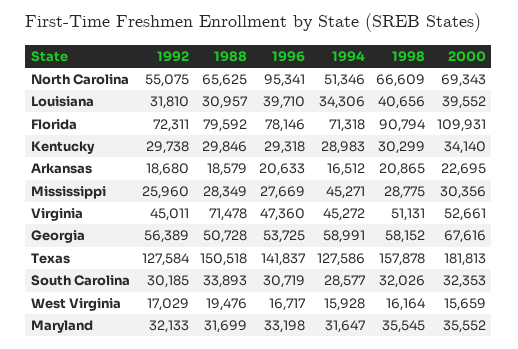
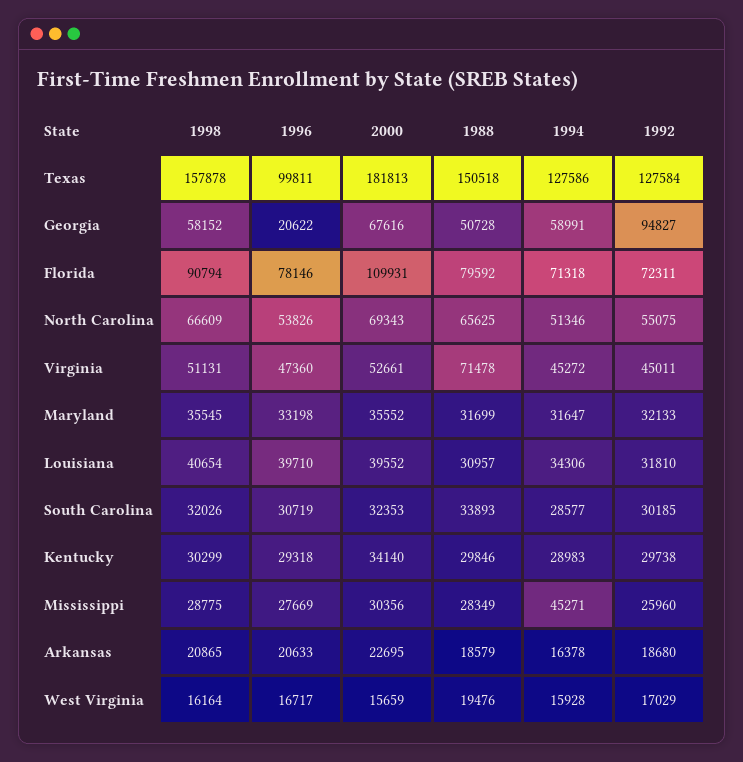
  {
    "1992": {
      "North Carolina": 55075,
      "Louisiana": 31810,
      "Florida": 72311,
      "Kentucky": 29738,
      "Arkansas": 18680,
      "Mississippi": 25960,
      "Virginia": 45011,
-     "Georgia": 56389,
+     "Georgia": 94827,
      "Texas": 127584,
      "South Carolina": 30185,
      "West Virginia": 17029,
      "Maryland": 32133
    },
    "1988": {
      "North Carolina": 65625,
      "Louisiana": 30957,
      "Florida": 79592,
      "Kentucky": 29846,
      "Arkansas": 18579,
      "Mississippi": 28349,
      "Virginia": 71478,
      "Georgia": 50728,
      "Texas": 150518,
      "South Carolina": 33893,
      "West Virginia": 19476,
      "Maryland": 31699
    },
    "1996": {
-     "North Carolina": 95341,
+     "North Carolina": 53826,
      "Louisiana": 39710,
      "Florida": 78146,
      "Kentucky": 29318,
      "Arkansas": 20633,
      "Mississippi": 27669,
      "Virginia": 47360,
-     "Georgia": 53725,
+     "Georgia": 20622,
-     "Texas": 141837,
+     "Texas": 99811,
      "South Carolina": 30719,
      "West Virginia": 16717,
      "Maryland": 33198
    },
    "1994": {
      "North Carolina": 51346,
      "Louisiana": 34306,
      "Florida": 71318,
      "Kentucky": 28983,
-     "Arkansas": 16512,
+     "Arkansas": 16378,
      "Mississippi": 45271,
      "Virginia": 45272,
      "Georgia": 58991,
      "Texas": 127586,
      "South Carolina": 28577,
      "West Virginia": 15928,
      "Maryland": 31647
    },
    "1998": {
      "North Carolina": 66609,
-     "Louisiana": 40656,
+     "Louisiana": 40654,
      "Florida": 90794,
      "Kentucky": 30299,
      "Arkansas": 20865,
      "Mississippi": 28775,
      "Virginia": 51131,
      "Georgia": 58152,
      "Texas": 157878,
      "South Carolina": 32026,
      "West Virginia": 16164,
      "Maryland": 35545
    },
    "2000": {
      "North Carolina": 69343,
      "Louisiana": 39552,
      "Florida": 109931,
      "Kentucky": 34140,
      "Arkansas": 22695,
      "Mississippi": 30356,
      "Virginia": 52661,
      "Georgia": 67616,
      "Texas": 181813,
      "South Carolina": 32353,
      "West Virginia": 15659,
      "Maryland": 35552
    }
  }

